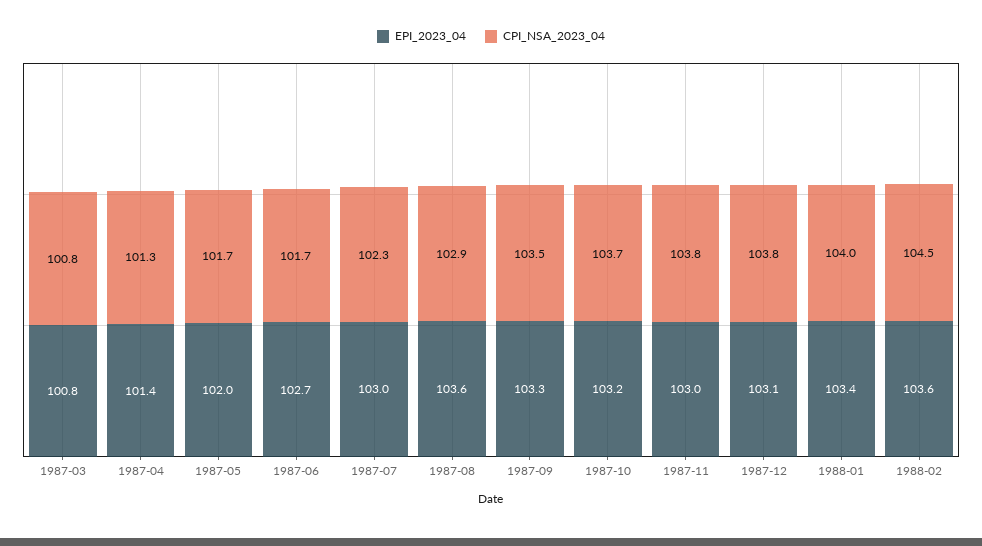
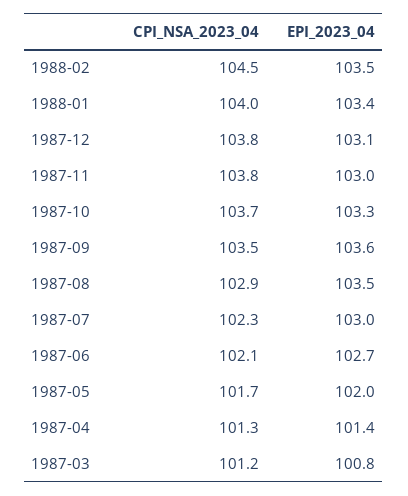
  {
    "EPI_2023_04": {
      "1987-03": 100.8,
      "1987-04": 101.4,
      "1987-05": 102,
      "1987-06": 102.7,
      "1987-07": 103,
-     "1987-08": 103.6,
+     "1987-08": 103.5,
-     "1987-09": 103.3,
+     "1987-09": 103.6,
-     "1987-10": 103.2,
+     "1987-10": 103.3,
      "1987-11": 103,
      "1987-12": 103.1,
      "1988-01": 103.4,
-     "1988-02": 103.6
+     "1988-02": 103.5
    },
    "CPI_NSA_2023_04": {
-     "1987-03": 100.8,
+     "1987-03": 101.2,
      "1987-04": 101.3,
      "1987-05": 101.7,
-     "1987-06": 101.7,
+     "1987-06": 102.1,
      "1987-07": 102.3,
      "1987-08": 102.9,
      "1987-09": 103.5,
      "1987-10": 103.7,
      "1987-11": 103.8,
      "1987-12": 103.8,
      "1988-01": 104,
      "1988-02": 104.5
    }
  }

